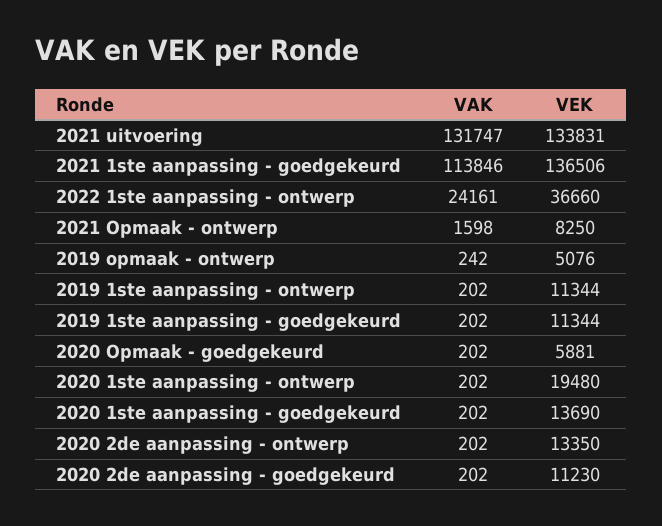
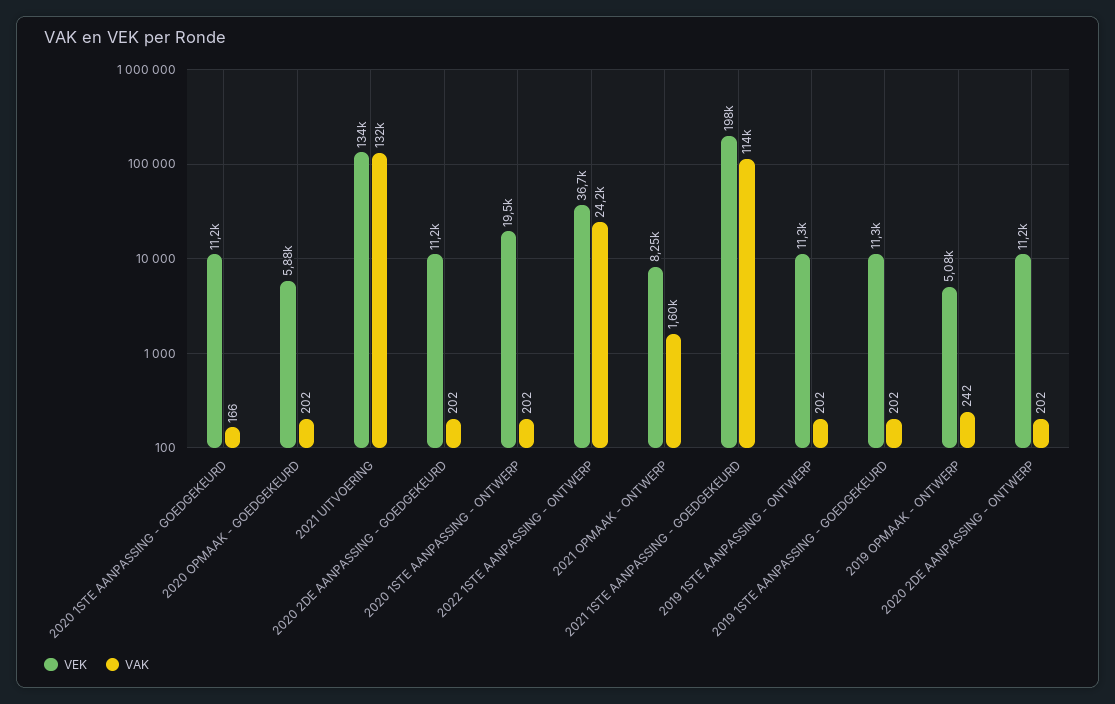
  {
    "VAK": {
      "2021 uitvoering": 131747,
      "2021 1ste aanpassing - goedgekeurd": 113846,
      "2022 1ste aanpassing - ontwerp": 24161,
      "2021 Opmaak - ontwerp": 1598,
      "2019 opmaak - ontwerp": 242,
      "2019 1ste aanpassing - ontwerp": 202,
      "2019 1ste aanpassing - goedgekeurd": 202,
      "2020 Opmaak - goedgekeurd": 202,
      "2020 1ste aanpassing - ontwerp": 202,
-     "2020 1ste aanpassing - goedgekeurd": 202,
+     "2020 1ste aanpassing - goedgekeurd": 166,
      "2020 2de aanpassing - ontwerp": 202,
      "2020 2de aanpassing - goedgekeurd": 202
    },
    "VEK": {
      "2021 uitvoering": 133831,
-     "2021 1ste aanpassing - goedgekeurd": 136506,
+     "2021 1ste aanpassing - goedgekeurd": 198000,
      "2022 1ste aanpassing - ontwerp": 36660,
      "2021 Opmaak - ontwerp": 8250,
      "2019 opmaak - ontwerp": 5076,
      "2019 1ste aanpassing - ontwerp": 11344,
      "2019 1ste aanpassing - goedgekeurd": 11344,
      "2020 Opmaak - goedgekeurd": 5881,
      "2020 1ste aanpassing - ontwerp": 19480,
-     "2020 1ste aanpassing - goedgekeurd": 13690,
+     "2020 1ste aanpassing - goedgekeurd": 11200,
-     "2020 2de aanpassing - ontwerp": 13350,
+     "2020 2de aanpassing - ontwerp": 11200,
      "2020 2de aanpassing - goedgekeurd": 11230
    }
  }

